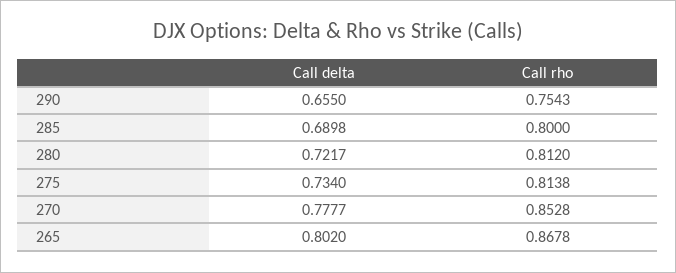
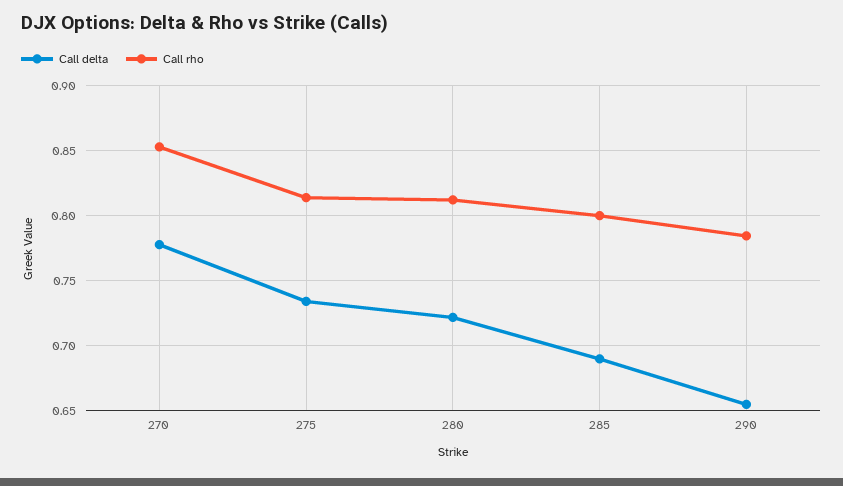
  {
    "Call delta": {
      "290": 0.655,
      "285": 0.6898,
      "280": 0.7217,
      "275": 0.734,
-     "270": 0.7777,
+     "270": 0.7777
-     "265": 0.802
    },
    "Call rho": {
-     "290": 0.7543,
+     "290": 0.785,
      "285": 0.8,
      "280": 0.812,
      "275": 0.8138,
-     "270": 0.8528,
+     "270": 0.8528
-     "265": 0.8678
    }
  }

